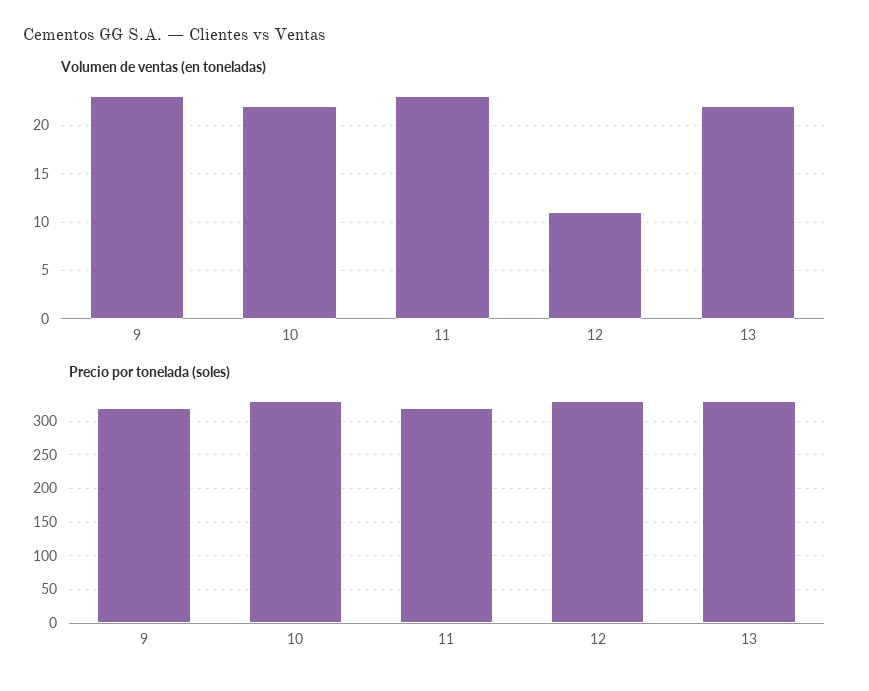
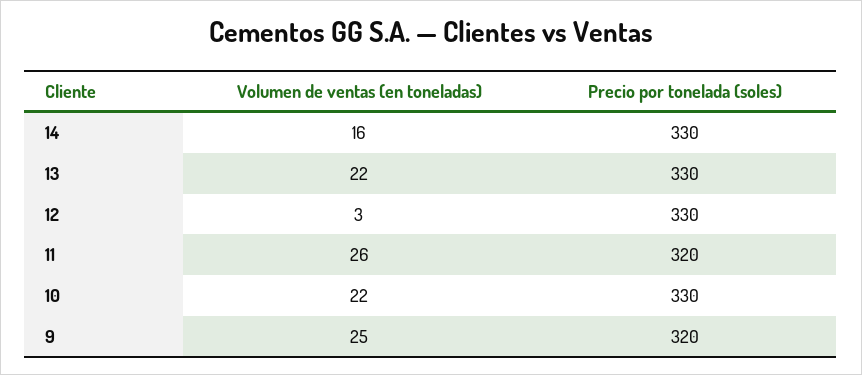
  {
    "Volumen de ventas (en toneladas)": {
-     "9": 23,
+     "9": 25,
      "10": 22,
-     "11": 23,
+     "11": 26,
-     "12": 11,
+     "12": 3,
-     "13": 22
+     "13": 22,
+     "14": 16
    },
    "Precio por tonelada (soles)": {
      "9": 320,
      "10": 330,
      "11": 320,
      "12": 330,
-     "13": 330
+     "13": 330,
+     "14": 330
    }
  }

